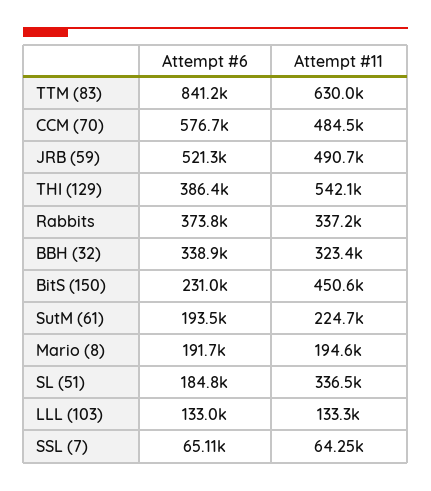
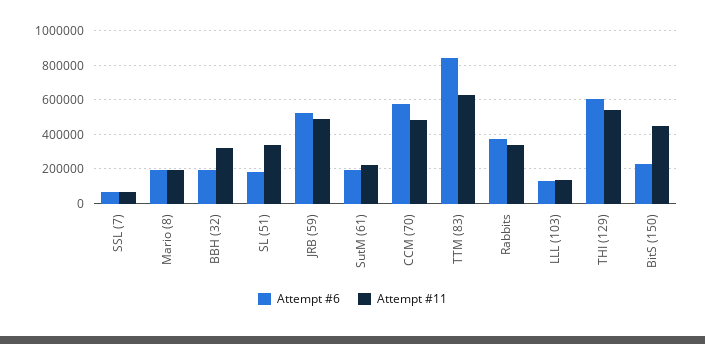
  {
    "Attempt #6": {
      "TTM (83)": 841200,
      "CCM (70)": 576700,
      "JRB (59)": 521300,
-     "THI (129)": 386400,
+     "THI (129)": 600000,
      "Rabbits": 373800,
-     "BBH (32)": 338900,
+     "BBH (32)": 200000,
      "BitS (150)": 231000,
      "SutM (61)": 193500,
      "Mario (8)": 191700,
      "SL (51)": 184800,
      "LLL (103)": 133000,
      "SSL (7)": 65110
    },
    "Attempt #11": {
      "TTM (83)": 630000,
      "CCM (70)": 484500,
      "JRB (59)": 490700,
      "THI (129)": 542100,
      "Rabbits": 337200,
      "BBH (32)": 323400,
      "BitS (150)": 450600,
      "SutM (61)": 224700,
      "Mario (8)": 194600,
      "SL (51)": 336500,
      "LLL (103)": 133300,
      "SSL (7)": 64250
    }
  }

